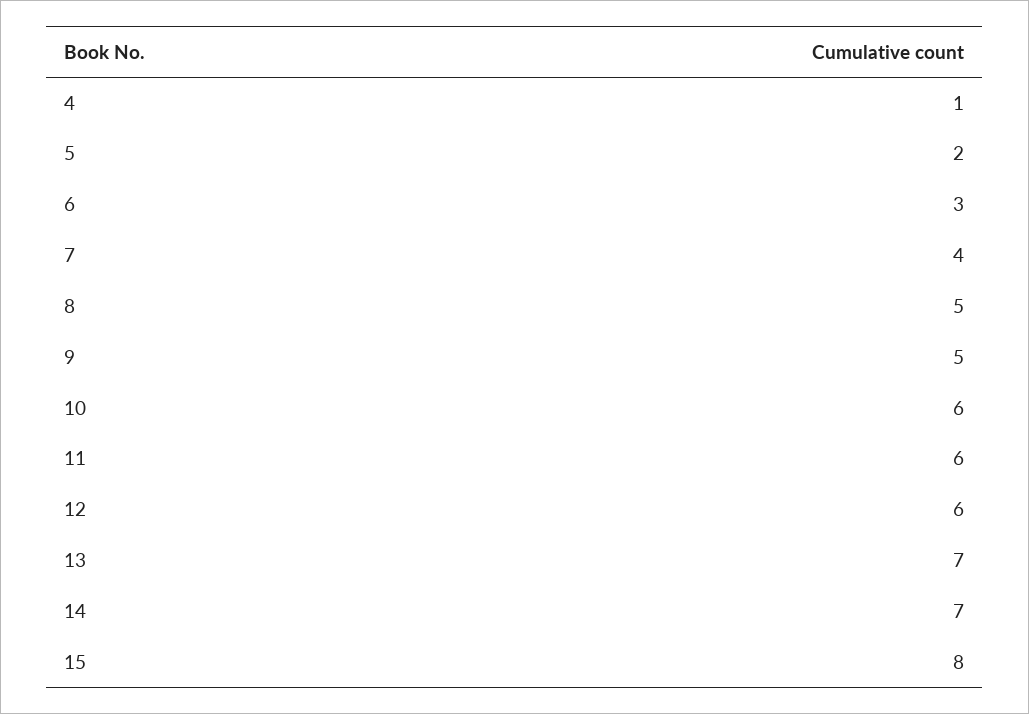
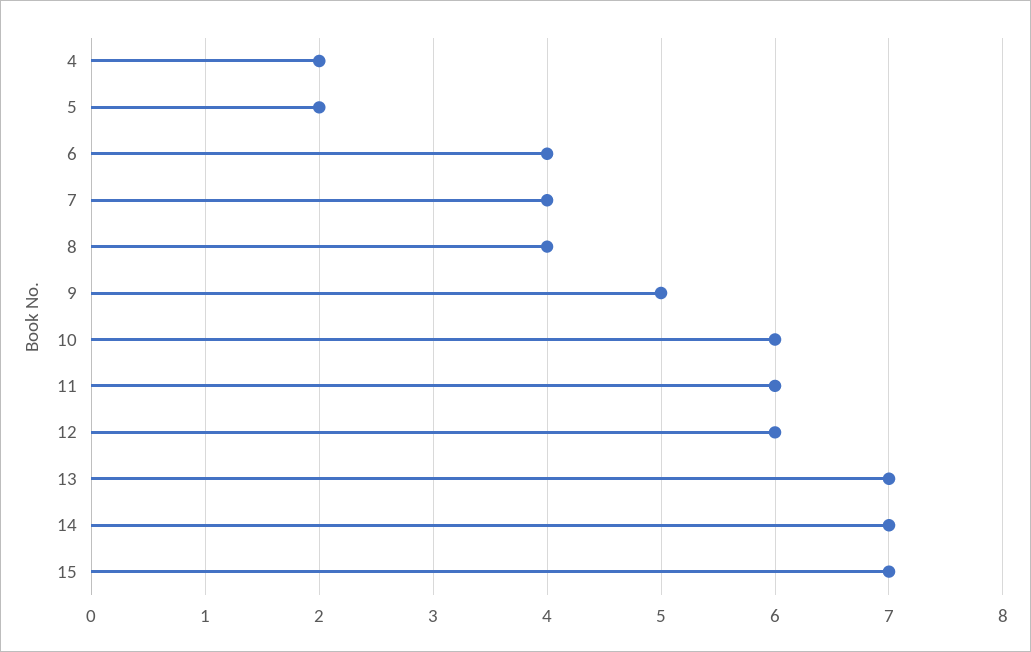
  {
-   "4": 1,
+   "4": 2,
    "5": 2,
-   "6": 3,
+   "6": 4,
    "7": 4,
-   "8": 5,
+   "8": 4,
    "9": 5,
    "10": 6,
    "11": 6,
    "12": 6,
    "13": 7,
    "14": 7,
-   "15": 8
+   "15": 7
  }

